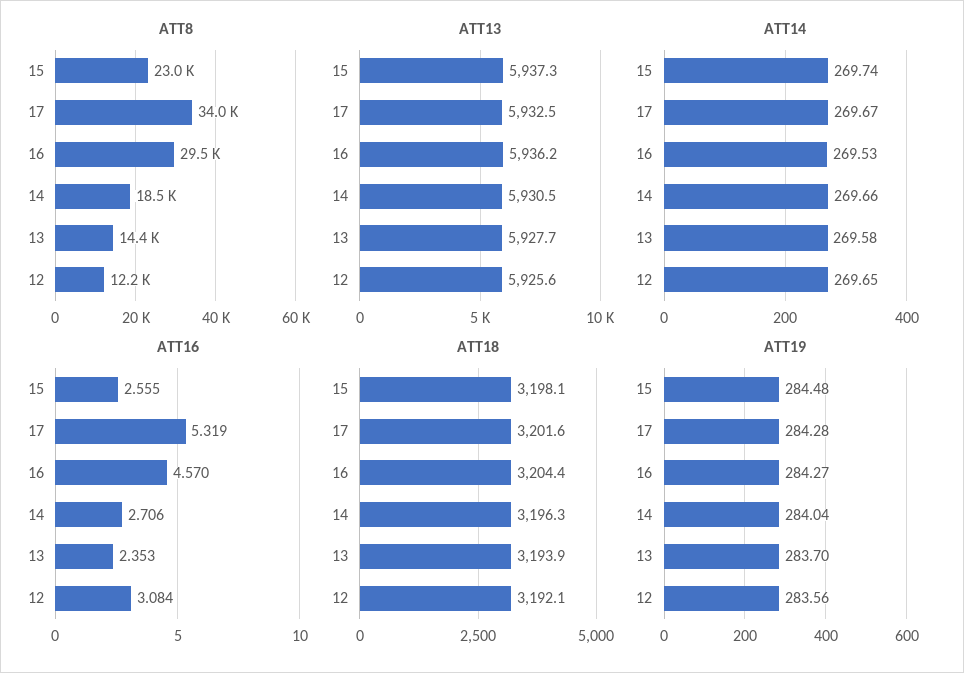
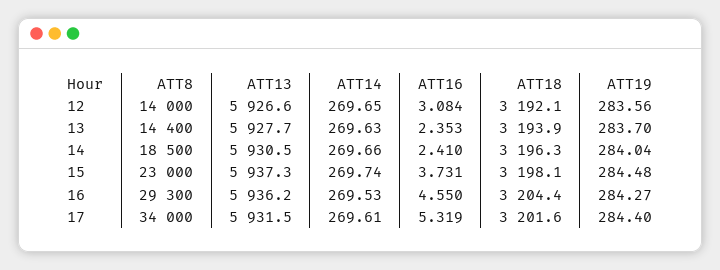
  {
    "ATT8": {
      "15": 23000,
      "17": 34000,
-     "16": 29500,
+     "16": 29300,
      "14": 18500,
      "13": 14400,
-     "12": 12200
+     "12": 14000
    },
    "ATT13": {
      "15": 5937.3,
-     "17": 5932.5,
+     "17": 5931.5,
      "16": 5936.2,
      "14": 5930.5,
      "13": 5927.7,
-     "12": 5925.6
+     "12": 5926.6
    },
    "ATT14": {
      "15": 269.74,
-     "17": 269.67,
+     "17": 269.61,
      "16": 269.53,
      "14": 269.66,
-     "13": 269.58,
+     "13": 269.63,
      "12": 269.65
    },
    "ATT16": {
-     "15": 2.555,
+     "15": 3.731,
      "17": 5.319,
-     "16": 4.57,
+     "16": 4.55,
-     "14": 2.706,
+     "14": 2.41,
      "13": 2.353,
      "12": 3.084
    },
    "ATT18": {
      "15": 3198.1,
      "17": 3201.6,
      "16": 3204.4,
      "14": 3196.3,
      "13": 3193.9,
      "12": 3192.1
    },
    "ATT19": {
      "15": 284.48,
-     "17": 284.28,
+     "17": 284.4,
      "16": 284.27,
      "14": 284.04,
      "13": 283.7,
      "12": 283.56
    }
  }

